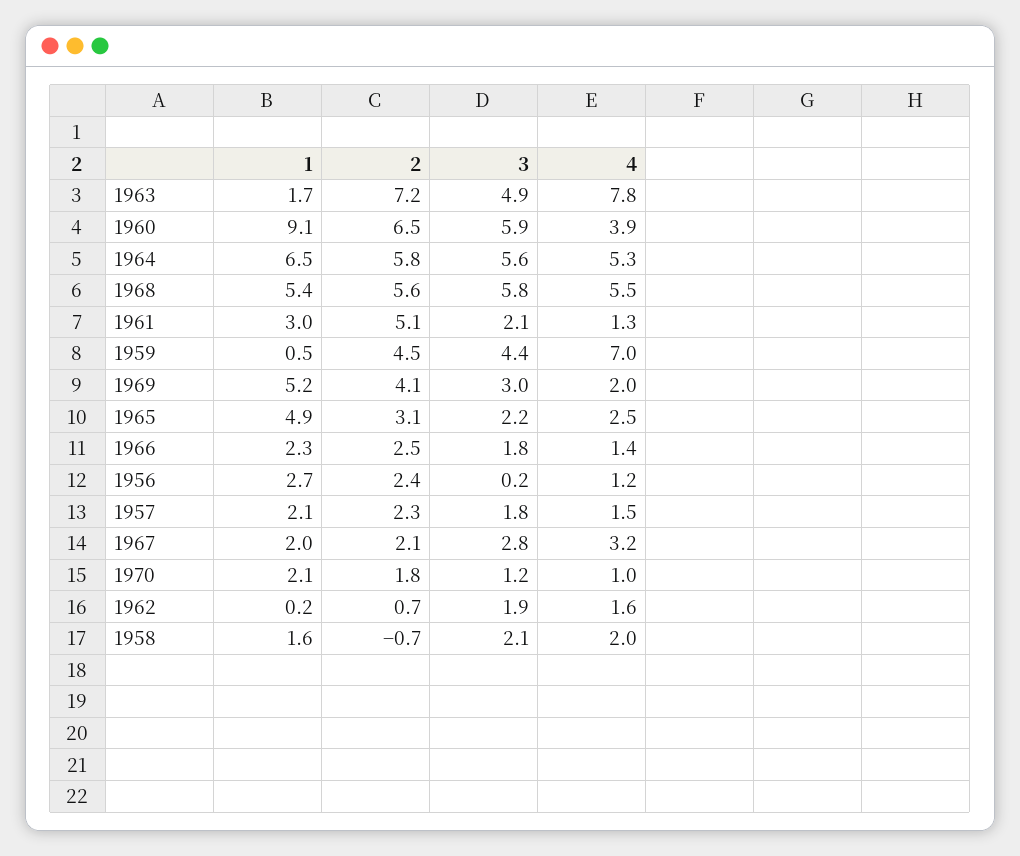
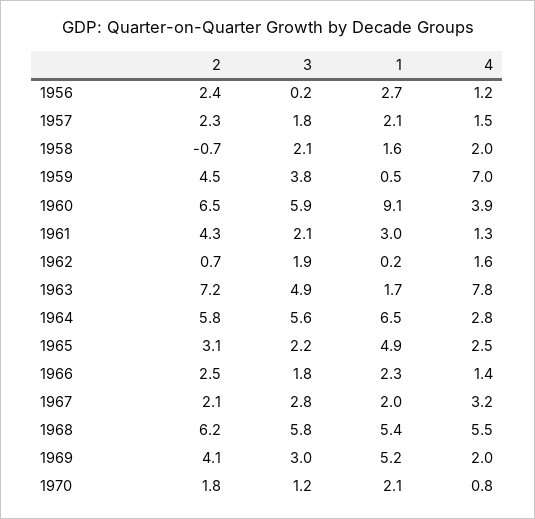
  {
    "1": {
      "1963": 1.7,
      "1960": 9.1,
      "1964": 6.5,
      "1968": 5.4,
      "1961": 3,
      "1959": 0.5,
      "1969": 5.2,
      "1965": 4.9,
      "1966": 2.3,
      "1956": 2.7,
      "1957": 2.1,
      "1967": 2,
      "1970": 2.1,
      "1962": 0.2,
      "1958": 1.6
    },
    "2": {
      "1963": 7.2,
      "1960": 6.5,
      "1964": 5.8,
-     "1968": 5.6,
+     "1968": 6.2,
-     "1961": 5.1,
+     "1961": 4.3,
      "1959": 4.5,
      "1969": 4.1,
      "1965": 3.1,
      "1966": 2.5,
      "1956": 2.4,
      "1957": 2.3,
      "1967": 2.1,
      "1970": 1.8,
      "1962": 0.7,
      "1958": -0.7
    },
    "3": {
      "1963": 4.9,
      "1960": 5.9,
      "1964": 5.6,
      "1968": 5.8,
      "1961": 2.1,
-     "1959": 4.4,
+     "1959": 3.8,
      "1969": 3,
      "1965": 2.2,
      "1966": 1.8,
      "1956": 0.2,
      "1957": 1.8,
      "1967": 2.8,
      "1970": 1.2,
      "1962": 1.9,
      "1958": 2.1
    },
    "4": {
      "1963": 7.8,
      "1960": 3.9,
-     "1964": 5.3,
+     "1964": 2.8,
      "1968": 5.5,
      "1961": 1.3,
      "1959": 7,
      "1969": 2,
      "1965": 2.5,
      "1966": 1.4,
      "1956": 1.2,
      "1957": 1.5,
      "1967": 3.2,
-     "1970": 1,
+     "1970": 0.8,
      "1962": 1.6,
      "1958": 2
    }
  }

